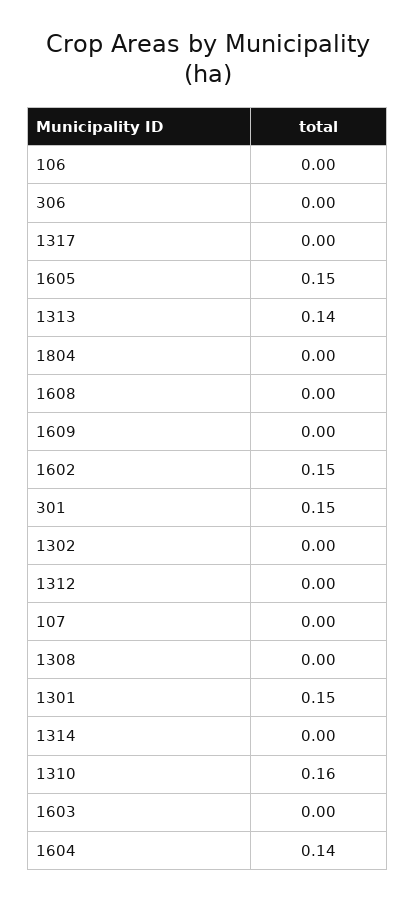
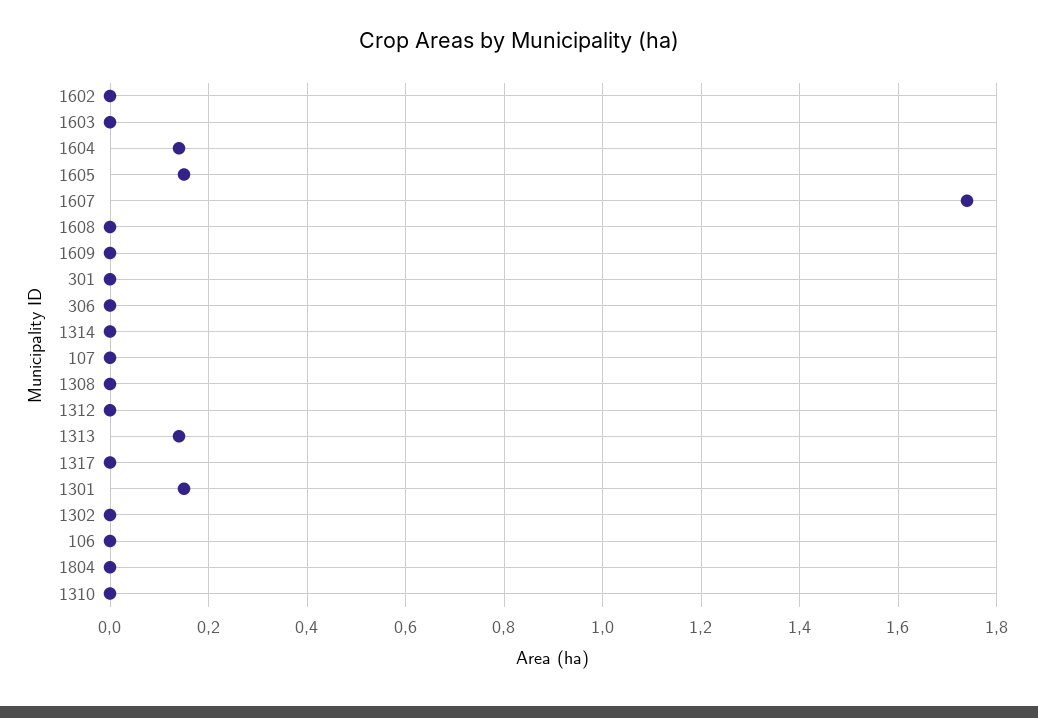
  {
    "106": 0,
    "306": 0,
    "1317": 0,
    "1605": 0.15,
    "1313": 0.14,
    "1804": 0,
    "1608": 0,
    "1609": 0,
-   "1602": 0.15,
+   "1602": 0,
-   "301": 0.15,
+   "301": 0,
    "1302": 0,
    "1312": 0,
    "107": 0,
    "1308": 0,
    "1301": 0.15,
    "1314": 0,
-   "1310": 0.16,
+   "1310": 0,
    "1603": 0,
-   "1604": 0.14
+   "1604": 0.14,
+   "1607": 1.75
  }

